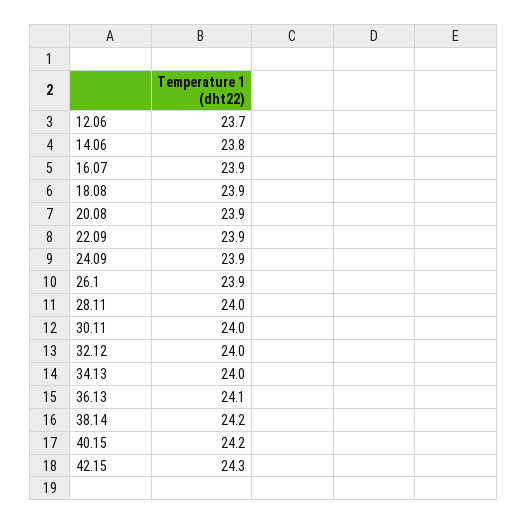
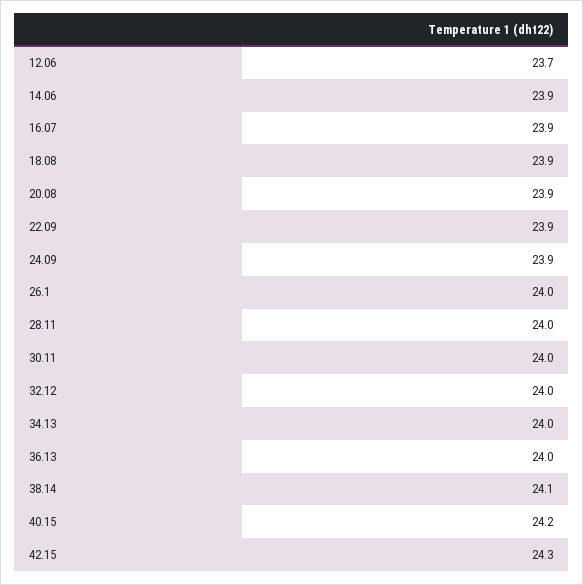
  {
    "12.06": 23.7,
-   "14.06": 23.8,
+   "14.06": 23.9,
    "16.07": 23.9,
    "18.08": 23.9,
    "20.08": 23.9,
    "22.09": 23.9,
    "24.09": 23.9,
-   "26.1": 23.9,
+   "26.1": 24,
    "28.11": 24,
    "30.11": 24,
    "32.12": 24,
    "34.13": 24,
-   "36.13": 24.1,
+   "36.13": 24,
-   "38.14": 24.2,
+   "38.14": 24.1,
    "40.15": 24.2,
    "42.15": 24.3
  }

